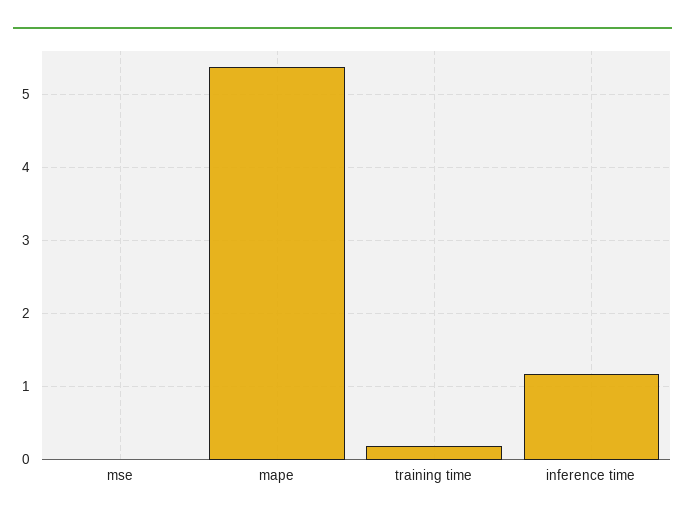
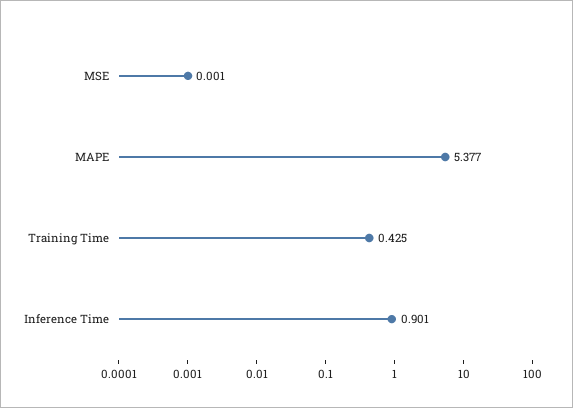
  {
    "mse": 0.001,
    "mape": 5.377,
-   "training time": 0.2,
+   "training time": 0.425,
-   "inference time": 1.2
+   "inference time": 0.901
  }

